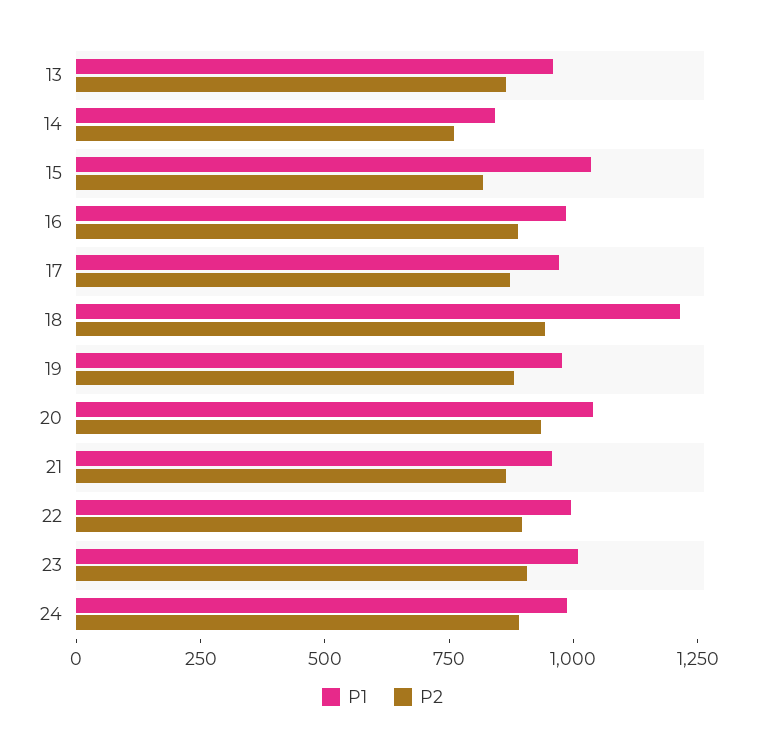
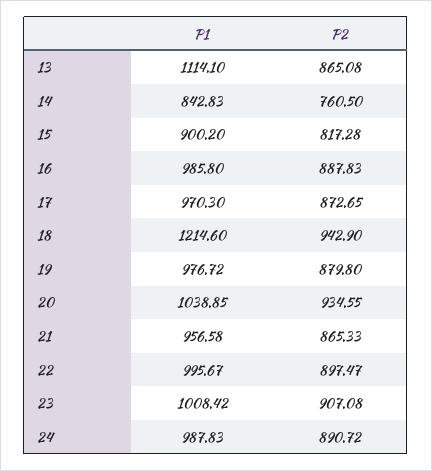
  {
    "P1": {
-     "13": 950,
+     "13": 1114.1,
      "14": 842.83,
-     "15": 1050,
+     "15": 900.2,
      "16": 985.8,
      "17": 970.3,
      "18": 1214.6,
      "19": 976.72,
      "20": 1038.85,
      "21": 956.58,
      "22": 995.67,
      "23": 1008.42,
      "24": 987.83
    },
    "P2": {
      "13": 865.08,
      "14": 760.5,
      "15": 817.28,
      "16": 887.83,
      "17": 872.65,
      "18": 942.9,
      "19": 879.8,
      "20": 934.55,
      "21": 865.33,
      "22": 897.47,
      "23": 907.08,
      "24": 890.72
    }
  }

